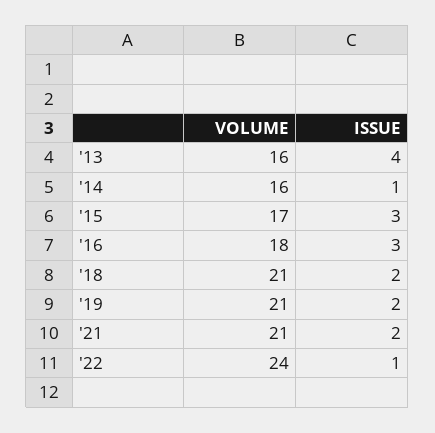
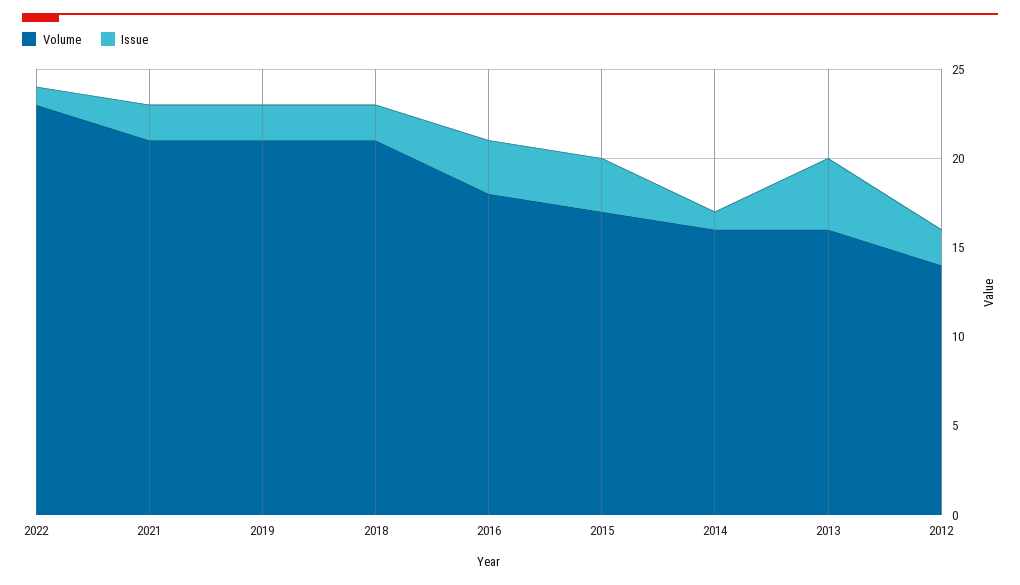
  {
    "VOLUME": {
      "'13": 16,
      "'14": 16,
      "'15": 17,
      "'16": 18,
      "'18": 21,
      "'19": 21,
      "'21": 21,
-     "'22": 24
+     "'22": 23,
+     "2012": 14
    },
    "ISSUE": {
      "'13": 4,
      "'14": 1,
      "'15": 3,
      "'16": 3,
      "'18": 2,
      "'19": 2,
      "'21": 2,
-     "'22": 1
+     "'22": 1,
+     "2012": 2
    }
  }

